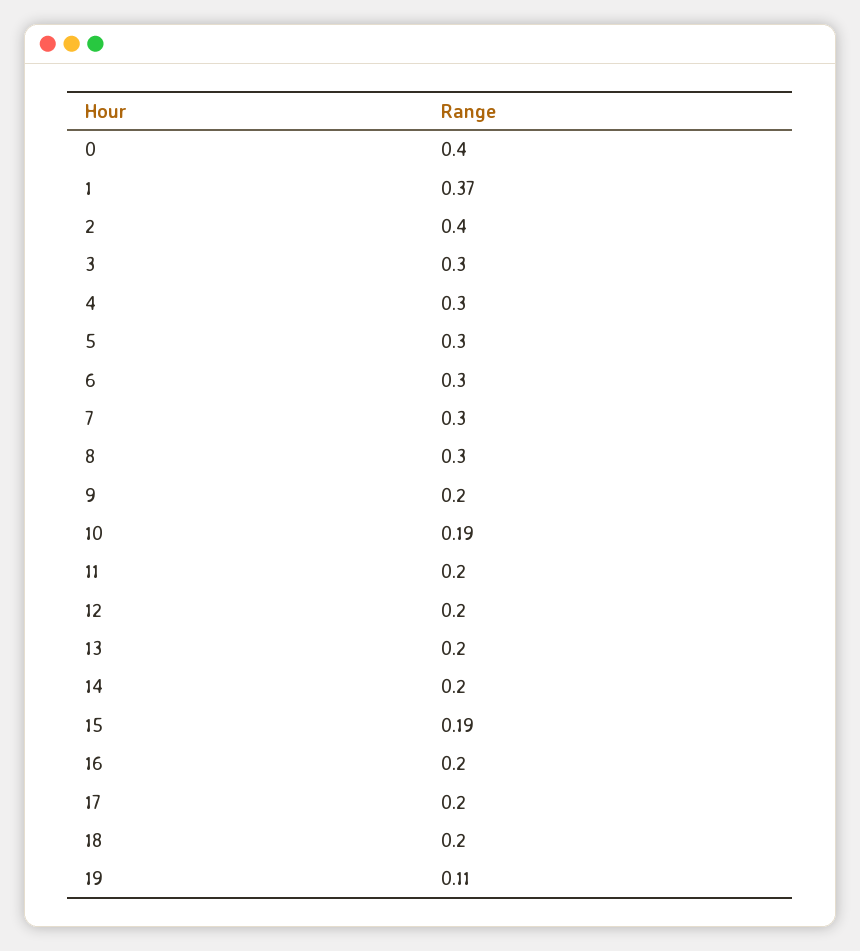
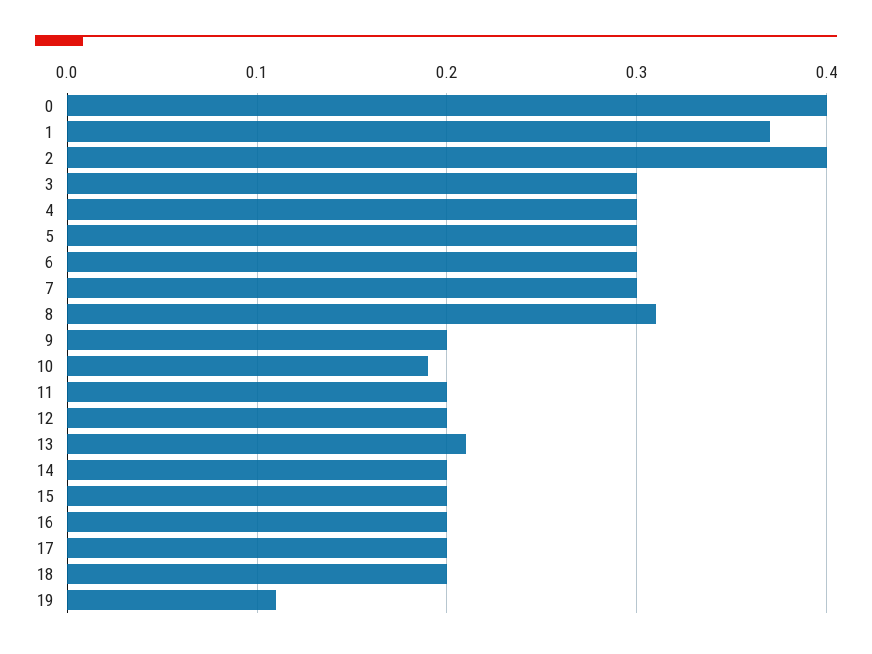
  {
    "0": 0.4,
    "1": 0.37,
    "2": 0.4,
    "3": 0.3,
    "4": 0.3,
    "5": 0.3,
    "6": 0.3,
    "7": 0.3,
-   "8": 0.3,
+   "8": 0.31,
    "9": 0.2,
    "10": 0.19,
    "11": 0.2,
    "12": 0.2,
-   "13": 0.2,
+   "13": 0.21,
    "14": 0.2,
-   "15": 0.19,
+   "15": 0.2,
    "16": 0.2,
    "17": 0.2,
    "18": 0.2,
    "19": 0.11
  }

